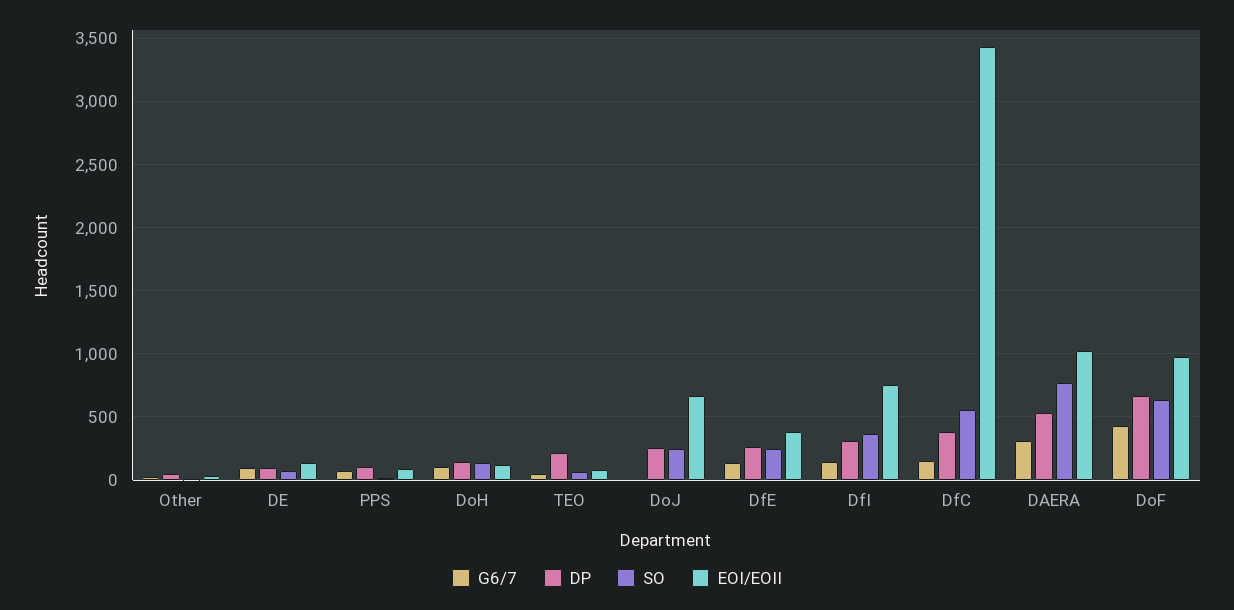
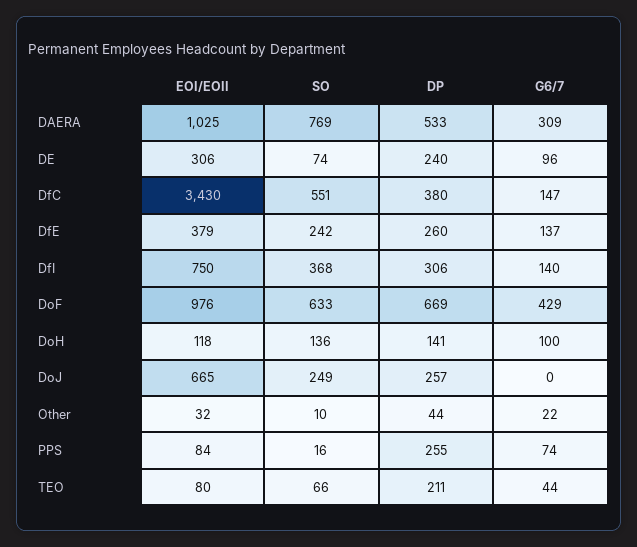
  {
    "G6/7": {
      "Other": 22,
      "DE": 96,
      "PPS": 74,
      "DoH": 100,
      "TEO": 44,
      "DoJ": 0,
      "DfE": 137,
      "DfI": 140,
      "DfC": 147,
      "DAERA": 309,
      "DoF": 429
    },
    "DP": {
      "Other": 44,
-     "DE": 100,
+     "DE": 240,
-     "PPS": 100,
+     "PPS": 255,
      "DoH": 141,
      "TEO": 211,
      "DoJ": 257,
      "DfE": 260,
      "DfI": 306,
      "DfC": 380,
      "DAERA": 533,
      "DoF": 669
    },
    "SO": {
      "Other": 10,
      "DE": 74,
      "PPS": 16,
      "DoH": 136,
      "TEO": 66,
      "DoJ": 249,
      "DfE": 242,
      "DfI": 368,
      "DfC": 551,
      "DAERA": 769,
      "DoF": 633
    },
    "EOI/EOII": {
      "Other": 32,
-     "DE": 150,
+     "DE": 306,
      "PPS": 84,
      "DoH": 118,
      "TEO": 80,
      "DoJ": 665,
      "DfE": 379,
      "DfI": 750,
      "DfC": 3430,
      "DAERA": 1025,
      "DoF": 976
    }
  }

